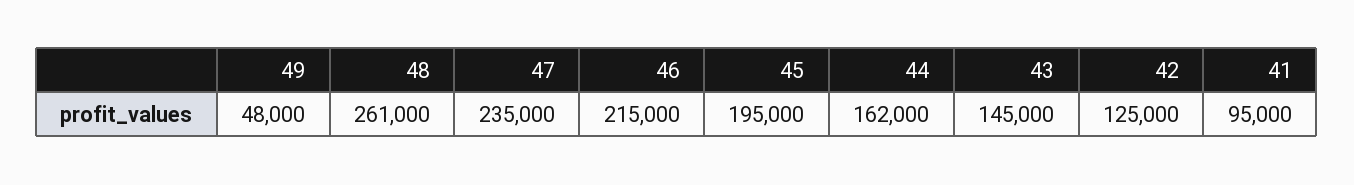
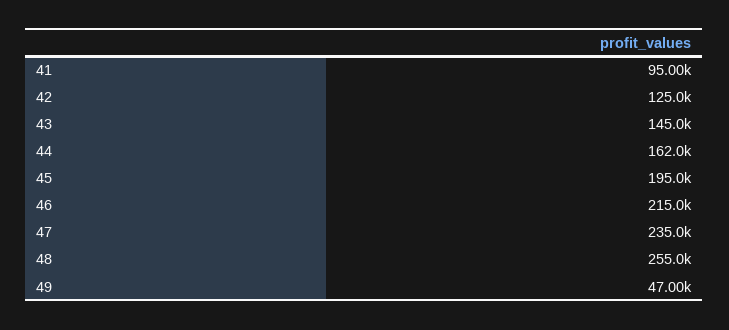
  {
-   "49": 48000,
+   "49": 47000,
-   "48": 261000,
+   "48": 255000,
    "47": 235000,
    "46": 215000,
    "45": 195000,
    "44": 162000,
    "43": 145000,
    "42": 125000,
    "41": 95000
  }

